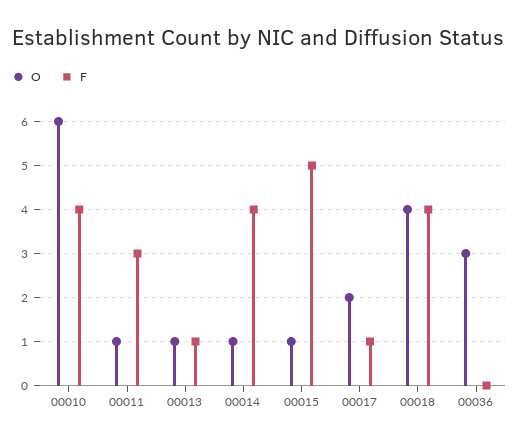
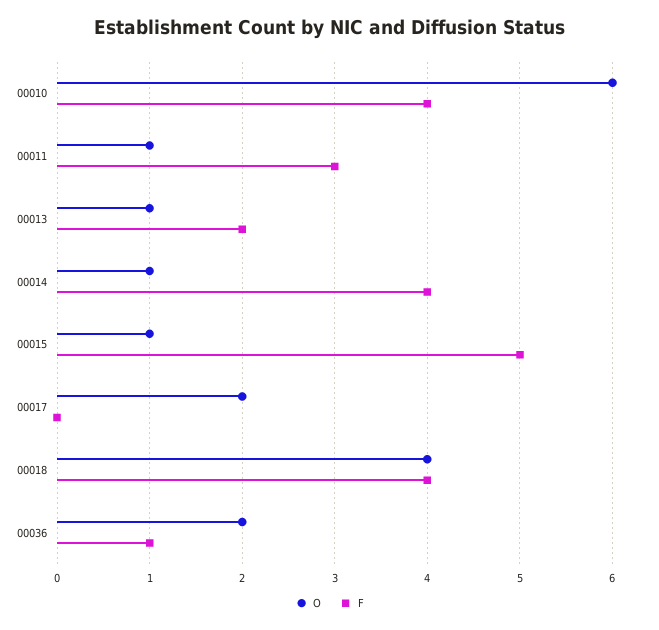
  {
    "O": {
      "00010": 6,
      "00011": 1,
      "00013": 1,
      "00014": 1,
      "00015": 1,
      "00017": 2,
      "00018": 4,
-     "00036": 3
+     "00036": 2
    },
    "F": {
      "00010": 4,
      "00011": 3,
-     "00013": 1,
+     "00013": 2,
      "00014": 4,
      "00015": 5,
-     "00017": 1,
+     "00017": 0,
      "00018": 4,
-     "00036": 0
+     "00036": 1
    }
  }

